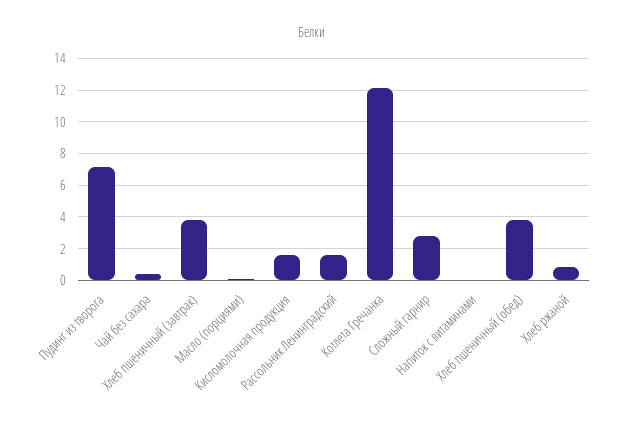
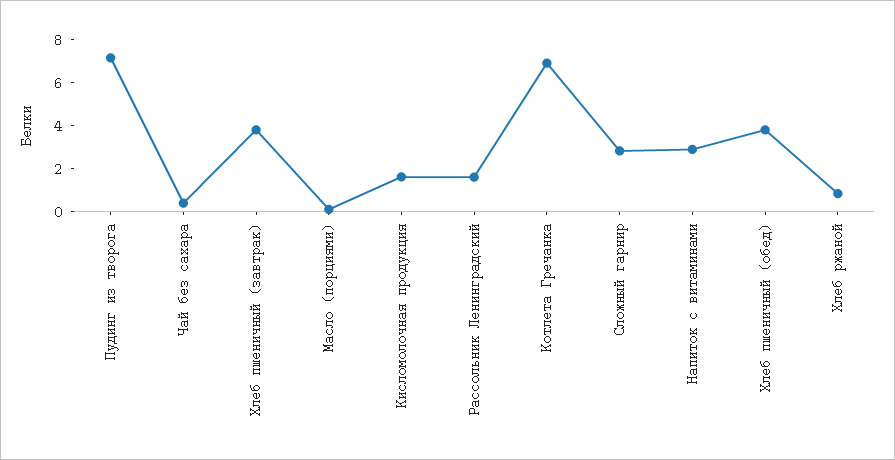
  {
    "Пудинг из творога": 7,
    "Чай без сахара": 0.5,
    "Хлеб пшеничный (завтрак)": 4,
    "Масло (порциями)": 0,
    "Кисломолочная продукция": 1.5,
    "Рассольник Ленинградский": 1.5,
-   "Котлета Гречанка": 12,
+   "Котлета Гречанка": 7,
    "Сложный гарнир": 3,
-   "Напиток с витаминами": 0,
+   "Напиток с витаминами": 3,
    "Хлеб пшеничный (обед)": 4,
    "Хлеб ржаной": 1
  }

